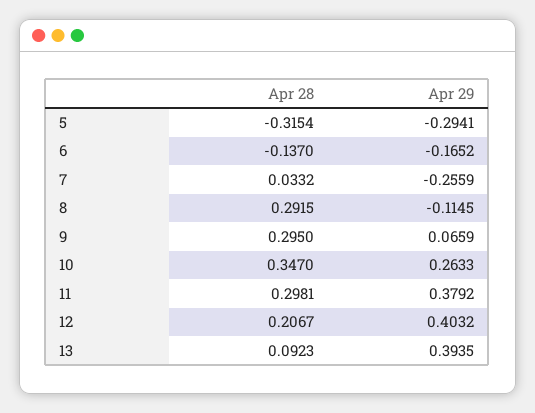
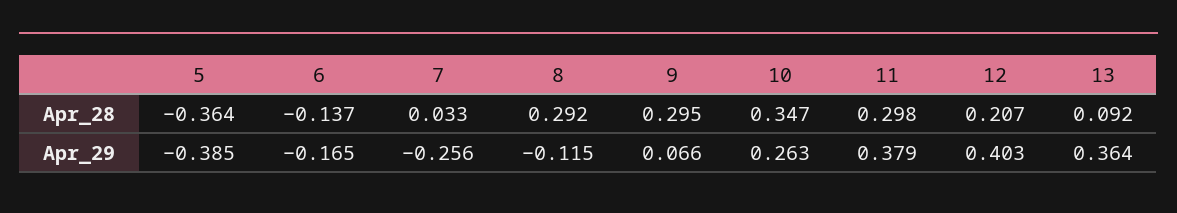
  {
    "Apr 28": {
-     "5": -0.3154,
+     "5": -0.364,
      "6": -0.137,
      "7": 0.0332,
      "8": 0.2915,
      "9": 0.295,
      "10": 0.347,
      "11": 0.2981,
      "12": 0.2067,
      "13": 0.0923
    },
    "Apr 29": {
-     "5": -0.2941,
+     "5": -0.385,
      "6": -0.1652,
      "7": -0.2559,
      "8": -0.1145,
      "9": 0.0659,
      "10": 0.2633,
      "11": 0.3792,
      "12": 0.4032,
-     "13": 0.3935
+     "13": 0.364
    }
  }

